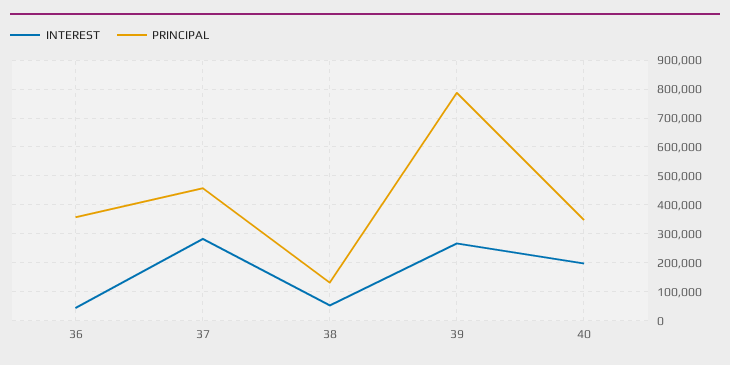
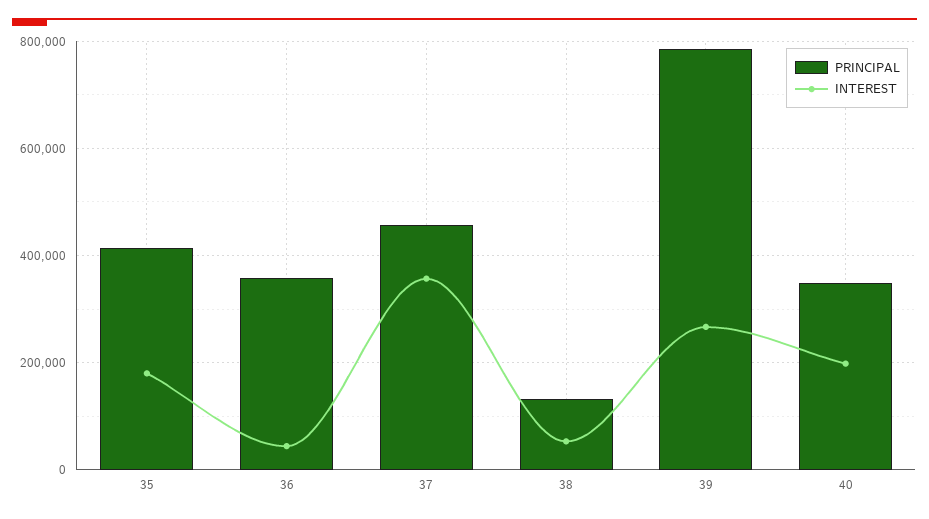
  {
    "INTEREST": {
      "36": 40000,
-     "37": 275000,
+     "37": 360000,
      "38": 60000,
      "39": 260000,
-     "40": 200000
+     "40": 200000,
+     "35": 180000
    },
    "PRINCIPAL": {
      "36": 360000,
      "37": 460000,
      "38": 140000,
      "39": 780000,
-     "40": 340000
+     "40": 340000,
+     "35": 420000
    }
  }

